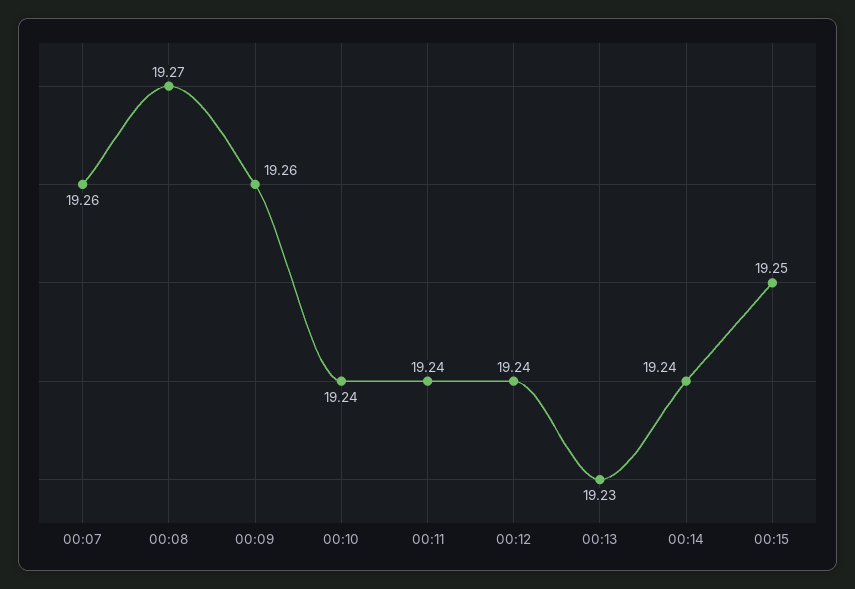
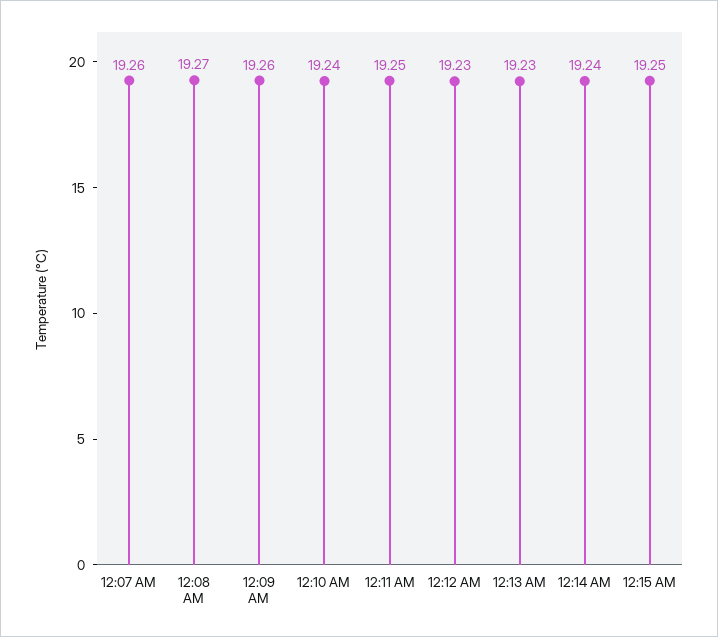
  {
    "00:07": 19.26,
    "00:08": 19.27,
    "00:09": 19.26,
    "00:10": 19.24,
-   "00:11": 19.24,
+   "00:11": 19.25,
-   "00:12": 19.24,
+   "00:12": 19.23,
    "00:13": 19.23,
    "00:14": 19.24,
    "00:15": 19.25
  }

